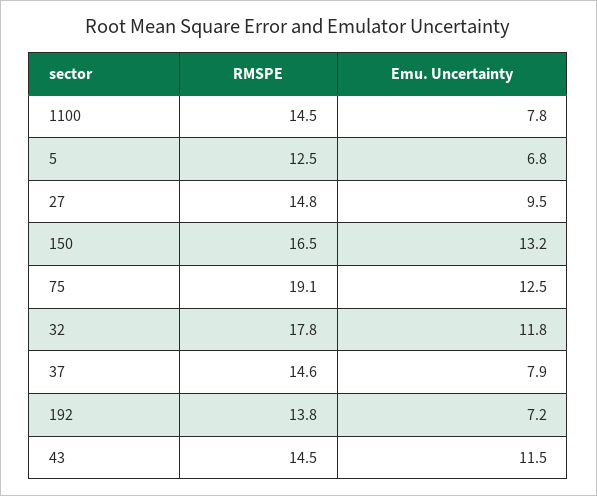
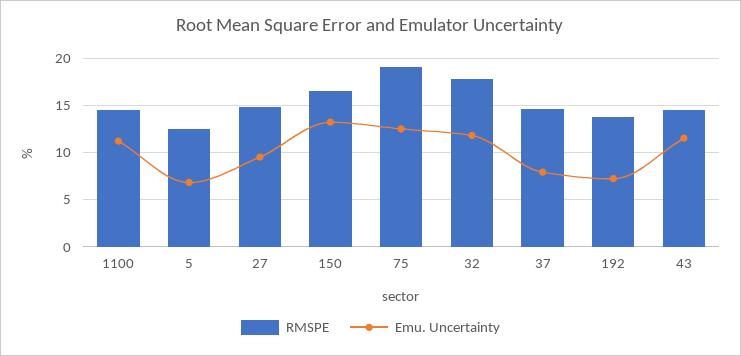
  {
    "RMSPE": {
      "1100": 14.5,
      "5": 12.5,
      "27": 14.8,
      "150": 16.5,
      "75": 19.1,
      "32": 17.8,
      "37": 14.6,
      "192": 13.8,
      "43": 14.5
    },
    "Emu. Uncertainty": {
-     "1100": 7.8,
+     "1100": 11,
      "5": 6.8,
      "27": 9.5,
      "150": 13.2,
      "75": 12.5,
      "32": 11.8,
      "37": 7.9,
      "192": 7.2,
      "43": 11.5
    }
  }

